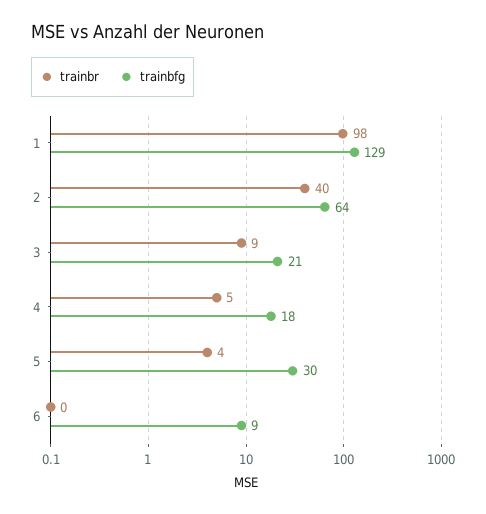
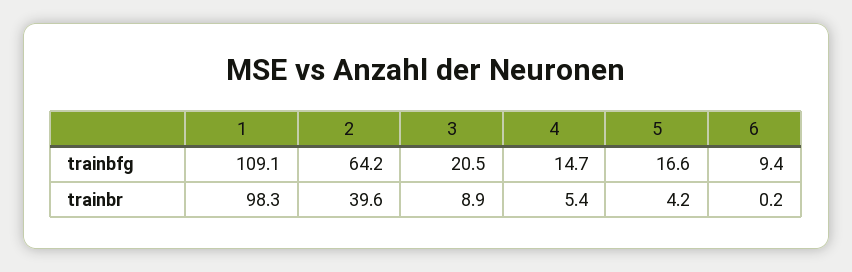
  {
    "trainbr": {
      "1": 98.3,
      "2": 39.6,
      "3": 8.9,
      "4": 5.4,
      "5": 4.2,
      "6": 0.2
    },
    "trainbfg": {
-     "1": 129,
+     "1": 109.1,
      "2": 64.2,
      "3": 20.5,
-     "4": 18,
+     "4": 14.7,
-     "5": 30,
+     "5": 16.6,
      "6": 9.4
    }
  }

